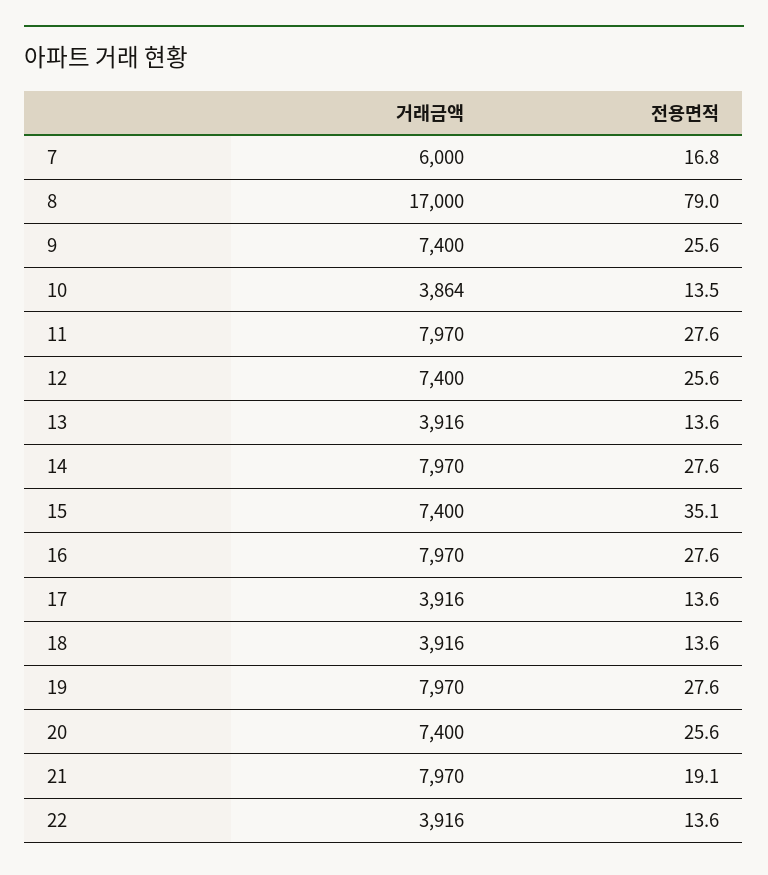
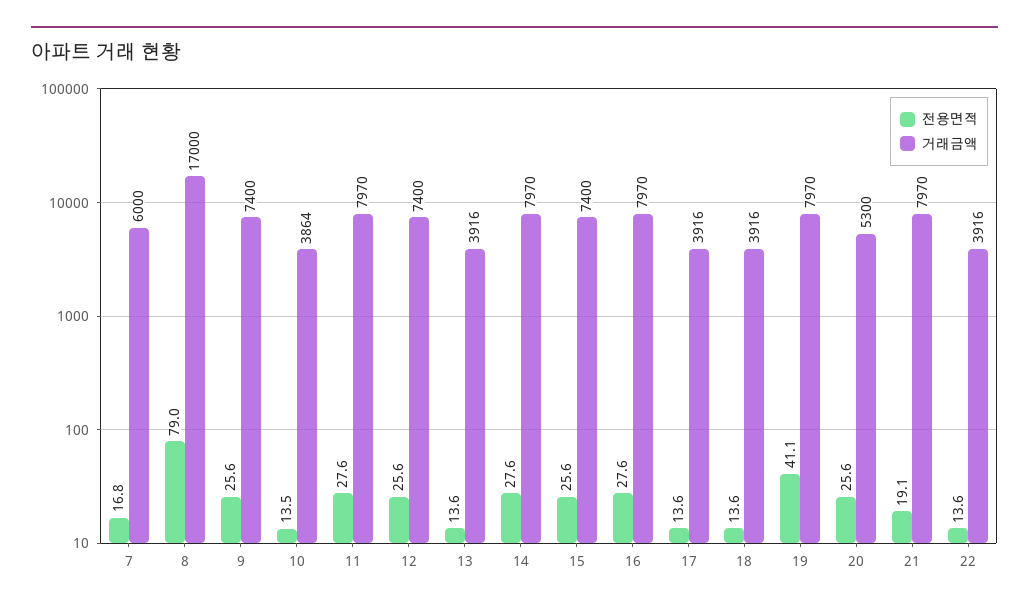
  {
    "거래금액": {
      "7": 6000,
      "8": 17000,
      "9": 7400,
      "10": 3864,
      "11": 7970,
      "12": 7400,
      "13": 3916,
      "14": 7970,
      "15": 7400,
      "16": 7970,
      "17": 3916,
      "18": 3916,
      "19": 7970,
-     "20": 7400,
+     "20": 5300,
      "21": 7970,
      "22": 3916
    },
    "전용면적": {
      "7": 16.8,
      "8": 79,
      "9": 25.6,
      "10": 13.5,
      "11": 27.6,
      "12": 25.6,
      "13": 13.6,
      "14": 27.6,
-     "15": 35.1,
+     "15": 25.6,
      "16": 27.6,
      "17": 13.6,
      "18": 13.6,
-     "19": 27.6,
+     "19": 41.1,
      "20": 25.6,
      "21": 19.1,
      "22": 13.6
    }
  }

